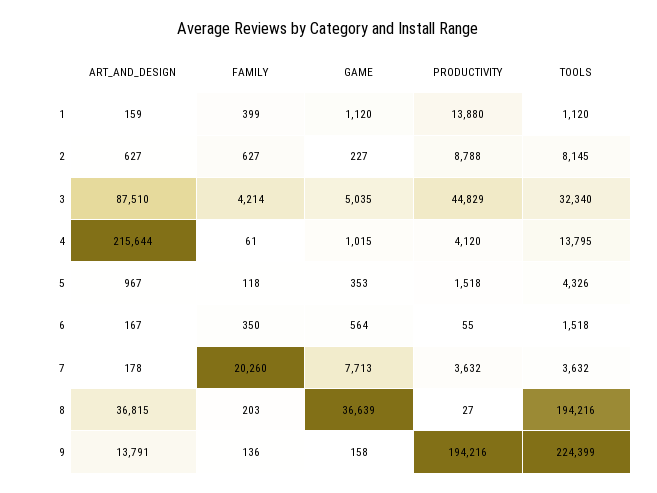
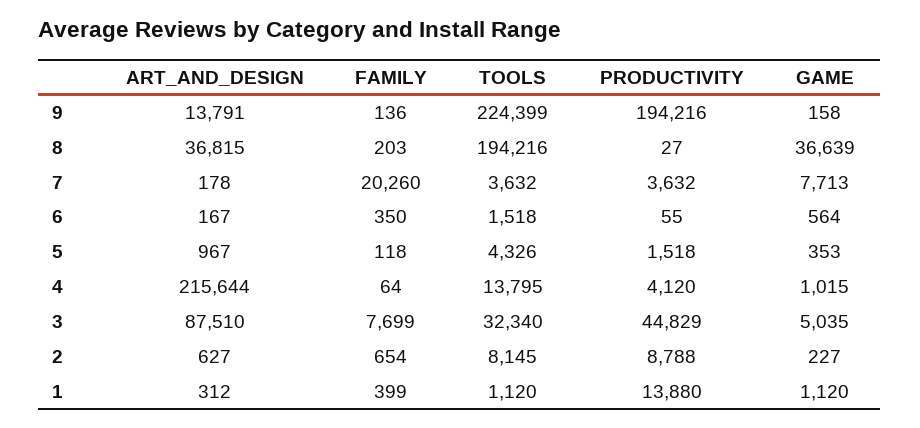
  {
    "ART_AND_DESIGN": {
-     "1": 159,
+     "1": 312,
      "2": 627,
      "3": 87510,
      "4": 215644,
      "5": 967,
      "6": 167,
      "7": 178,
      "8": 36815,
      "9": 13791
    },
    "FAMILY": {
      "1": 399,
-     "2": 627,
+     "2": 654,
-     "3": 4214,
+     "3": 7699,
-     "4": 61,
+     "4": 64,
      "5": 118,
      "6": 350,
      "7": 20260,
      "8": 203,
      "9": 136
    },
    "GAME": {
      "1": 1120,
      "2": 227,
      "3": 5035,
      "4": 1015,
      "5": 353,
      "6": 564,
      "7": 7713,
      "8": 36639,
      "9": 158
    },
    "PRODUCTIVITY": {
      "1": 13880,
      "2": 8788,
      "3": 44829,
      "4": 4120,
      "5": 1518,
      "6": 55,
      "7": 3632,
      "8": 27,
      "9": 194216
    },
    "TOOLS": {
      "1": 1120,
      "2": 8145,
      "3": 32340,
      "4": 13795,
      "5": 4326,
      "6": 1518,
      "7": 3632,
      "8": 194216,
      "9": 224399
    }
  }

